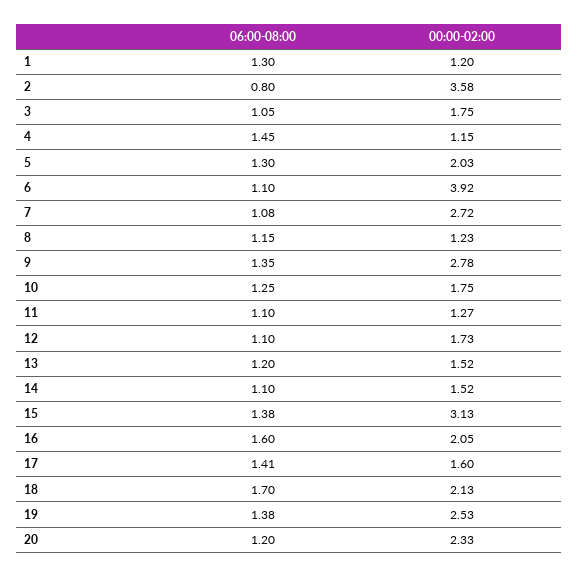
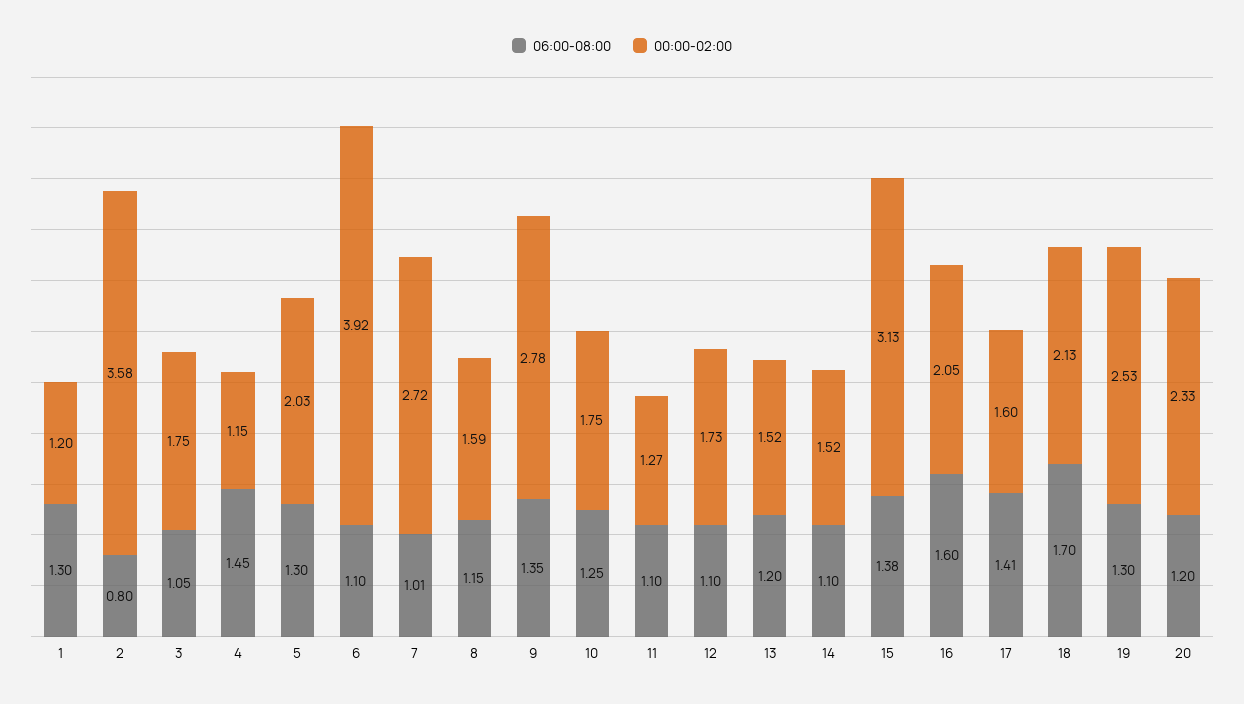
  {
    "06:00-08:00": {
      "1": 1.3,
      "2": 0.8,
      "3": 1.05,
      "4": 1.45,
      "5": 1.3,
      "6": 1.1,
-     "7": 1.08,
+     "7": 1.01,
      "8": 1.15,
      "9": 1.35,
      "10": 1.25,
      "11": 1.1,
      "12": 1.1,
      "13": 1.2,
      "14": 1.1,
      "15": 1.38,
      "16": 1.6,
      "17": 1.41,
      "18": 1.7,
-     "19": 1.38,
+     "19": 1.3,
      "20": 1.2
    },
    "00:00-02:00": {
      "1": 1.2,
      "2": 3.58,
      "3": 1.75,
      "4": 1.15,
      "5": 2.03,
      "6": 3.92,
      "7": 2.72,
-     "8": 1.23,
+     "8": 1.59,
      "9": 2.78,
      "10": 1.75,
      "11": 1.27,
      "12": 1.73,
      "13": 1.52,
      "14": 1.52,
      "15": 3.13,
      "16": 2.05,
      "17": 1.6,
      "18": 2.13,
      "19": 2.53,
      "20": 2.33
    }
  }

